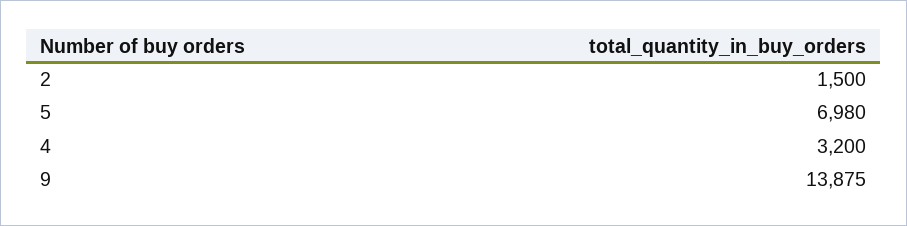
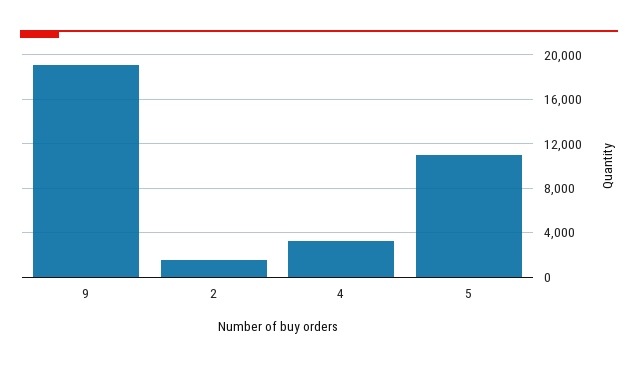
  {
    "2": 1500,
-   "5": 6980,
+   "5": 11000,
    "4": 3200,
-   "9": 13875
+   "9": 19000
  }

